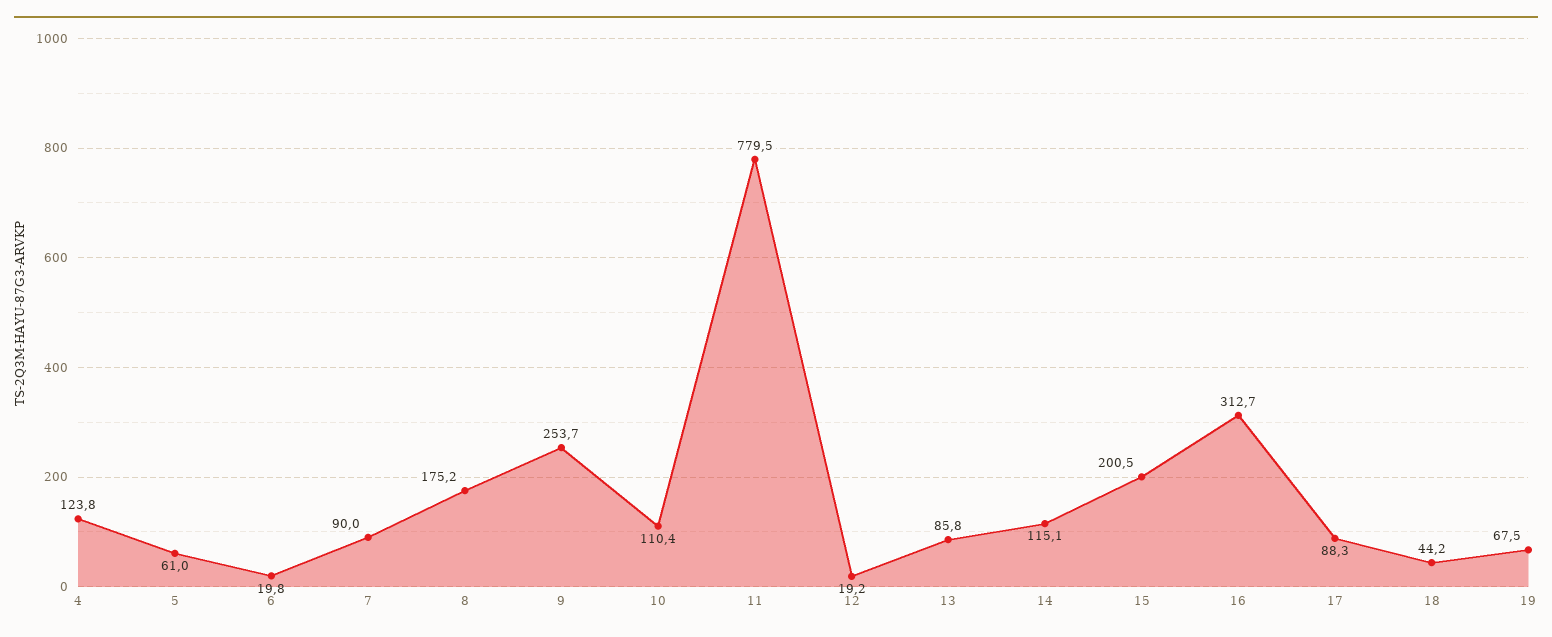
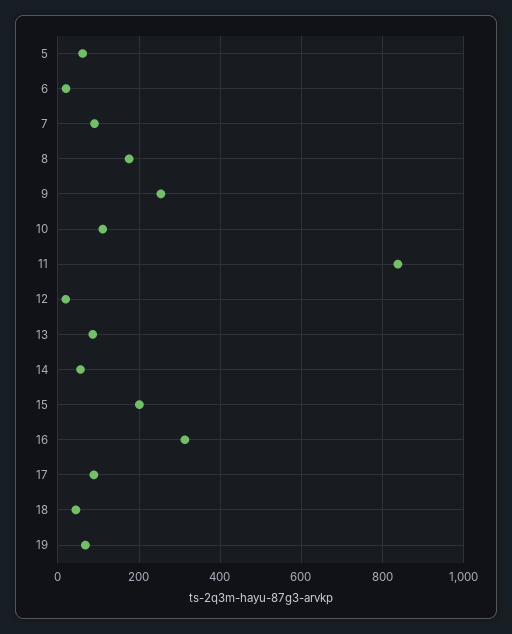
  {
-   "4": 123.8,
    "5": 61,
    "6": 19.8,
    "7": 90,
    "8": 175.2,
    "9": 253.7,
    "10": 110.4,
-   "11": 779.5,
+   "11": 840,
    "12": 19.2,
    "13": 85.8,
-   "14": 115.1,
+   "14": 60,
    "15": 200.5,
    "16": 312.7,
    "17": 88.3,
    "18": 44.2,
    "19": 67.5
  }

